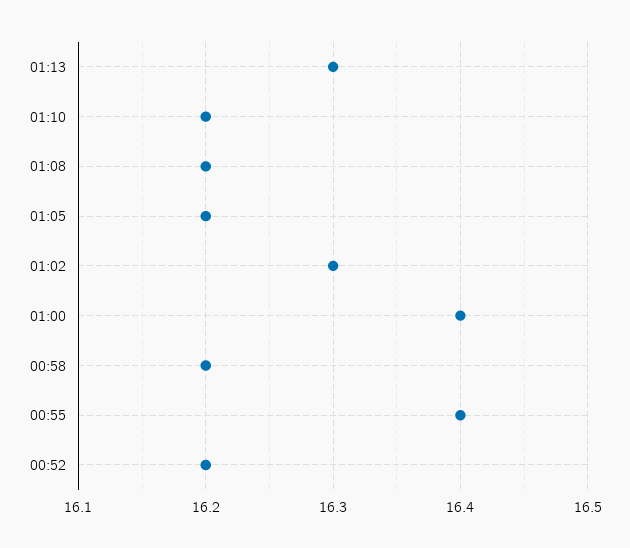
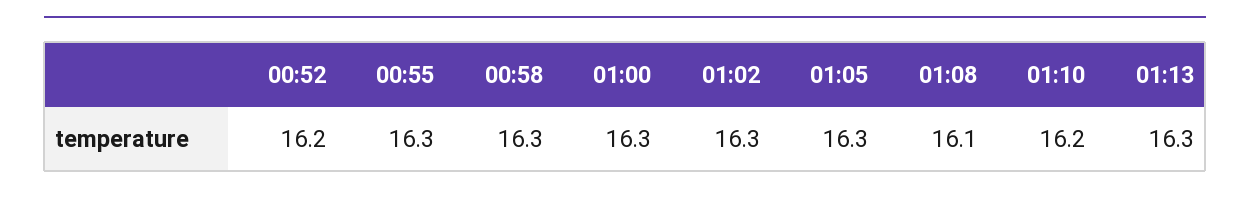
  {
    "01:13": 16.3,
    "01:10": 16.2,
-   "01:08": 16.2,
+   "01:08": 16.1,
-   "01:05": 16.2,
+   "01:05": 16.3,
    "01:02": 16.3,
-   "01:00": 16.4,
+   "01:00": 16.3,
-   "00:58": 16.2,
+   "00:58": 16.3,
-   "00:55": 16.4,
+   "00:55": 16.3,
    "00:52": 16.2
  }

